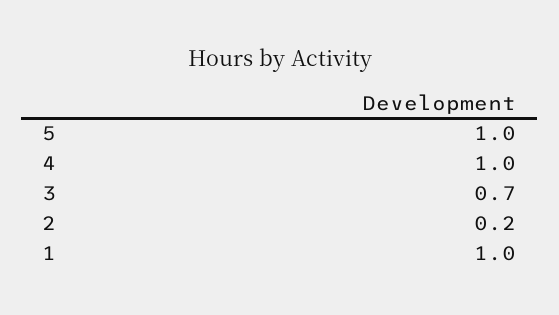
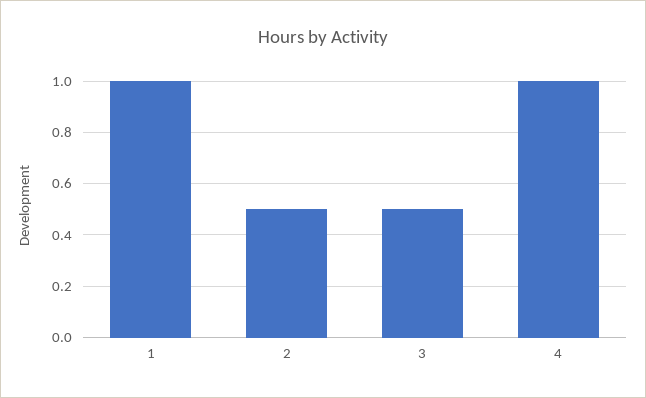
  {
-   "5": 1,
    "4": 1,
-   "3": 0.7,
+   "3": 0.5,
-   "2": 0.2,
+   "2": 0.5,
    "1": 1
  }

